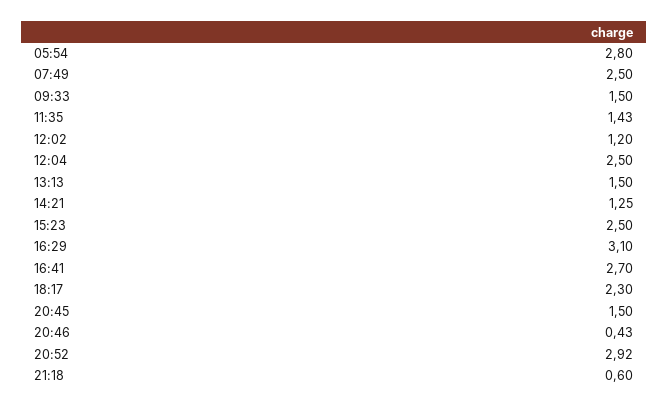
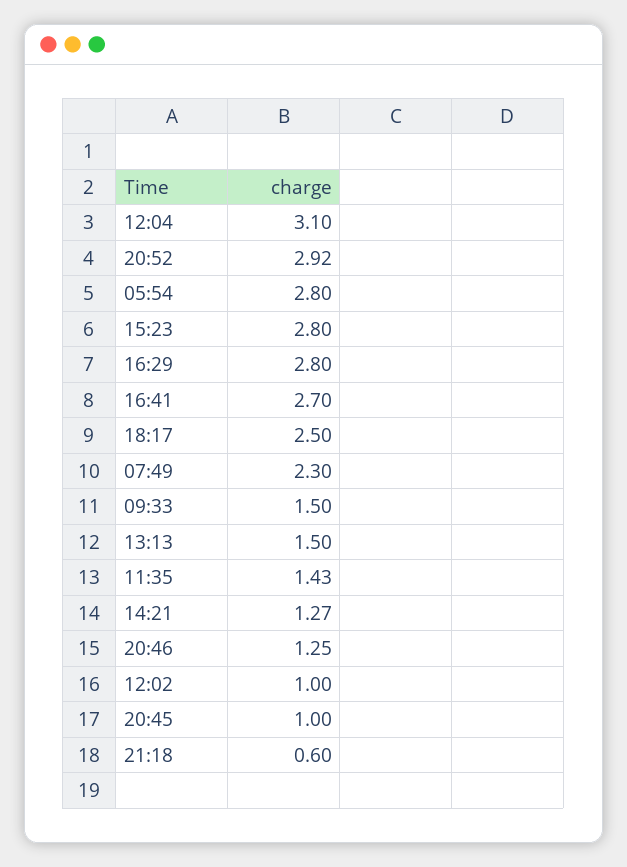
  {
    "05:54": 2.8,
-   "07:49": 2.5,
+   "07:49": 2.3,
    "09:33": 1.5,
    "11:35": 1.43,
-   "12:02": 1.2,
+   "12:02": 1,
-   "12:04": 2.5,
+   "12:04": 3.1,
    "13:13": 1.5,
-   "14:21": 1.25,
+   "14:21": 1.27,
-   "15:23": 2.5,
+   "15:23": 2.8,
-   "16:29": 3.1,
+   "16:29": 2.8,
    "16:41": 2.7,
-   "18:17": 2.3,
+   "18:17": 2.5,
-   "20:45": 1.5,
+   "20:45": 1,
-   "20:46": 0.43,
+   "20:46": 1.25,
    "20:52": 2.92,
    "21:18": 0.6
  }

